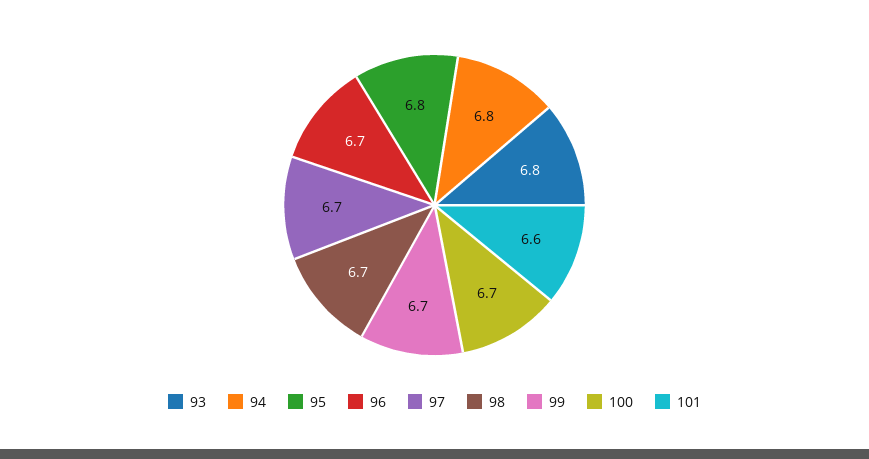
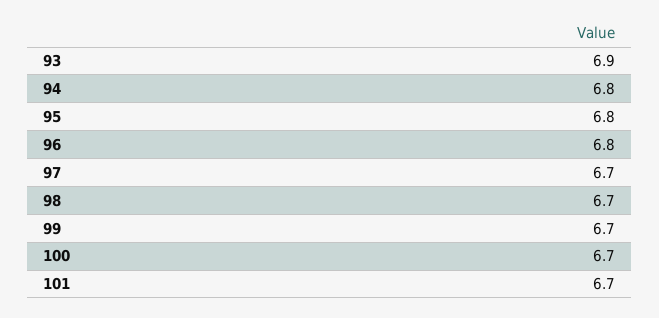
  {
-   "93": 6.8,
+   "93": 6.9,
    "94": 6.8,
    "95": 6.8,
-   "96": 6.7,
+   "96": 6.8,
    "97": 6.7,
    "98": 6.7,
    "99": 6.7,
    "100": 6.7,
-   "101": 6.6
+   "101": 6.7
  }

